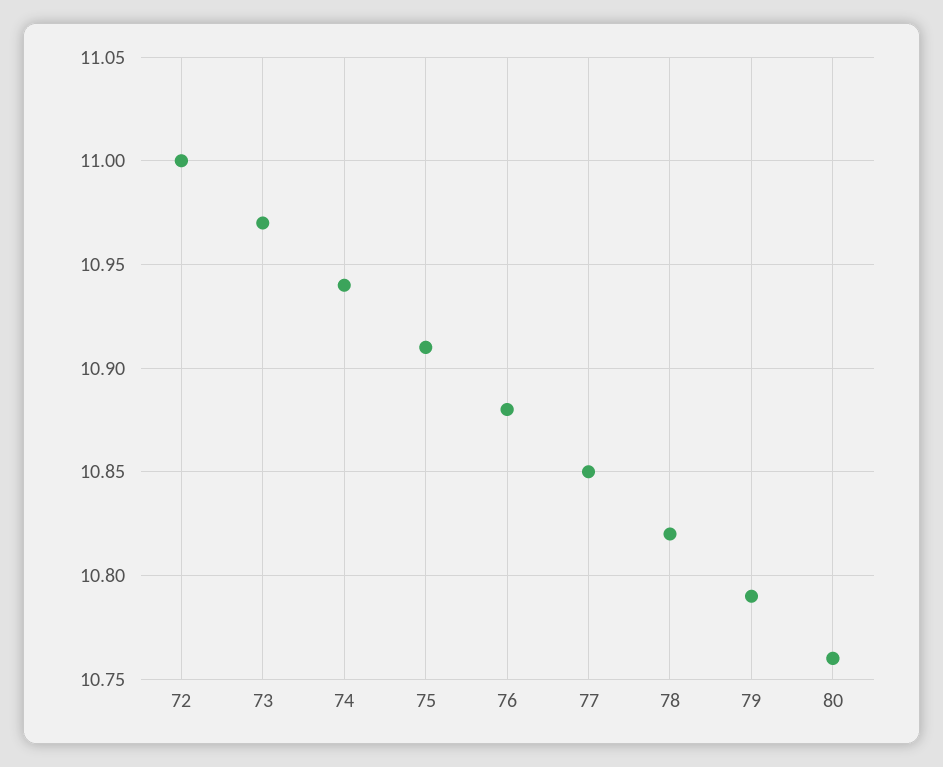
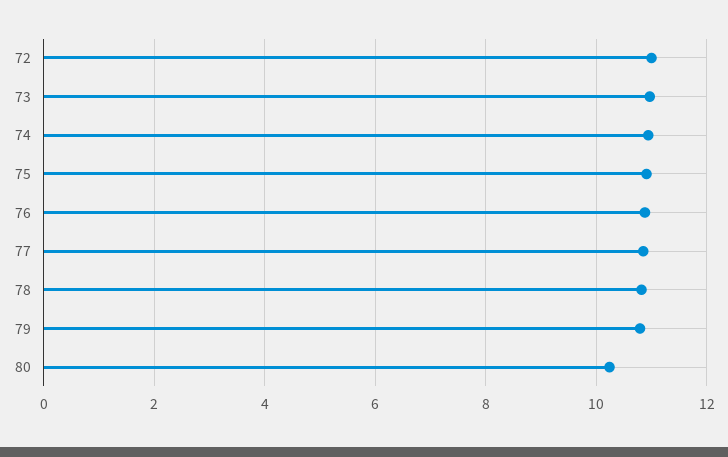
  {
    "72": 11,
    "73": 10.97,
    "74": 10.94,
    "75": 10.91,
    "76": 10.88,
    "77": 10.85,
    "78": 10.82,
    "79": 10.79,
-   "80": 10.76
+   "80": 10.2
  }

